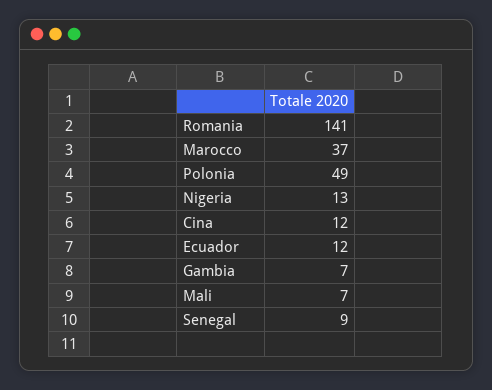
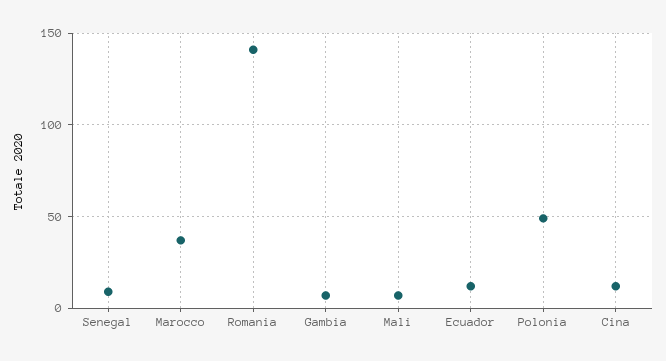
  {
    "Romania": 141,
    "Marocco": 37,
    "Polonia": 49,
-   "Nigeria": 13,
    "Cina": 12,
    "Ecuador": 12,
    "Gambia": 7,
    "Mali": 7,
    "Senegal": 9
  }

